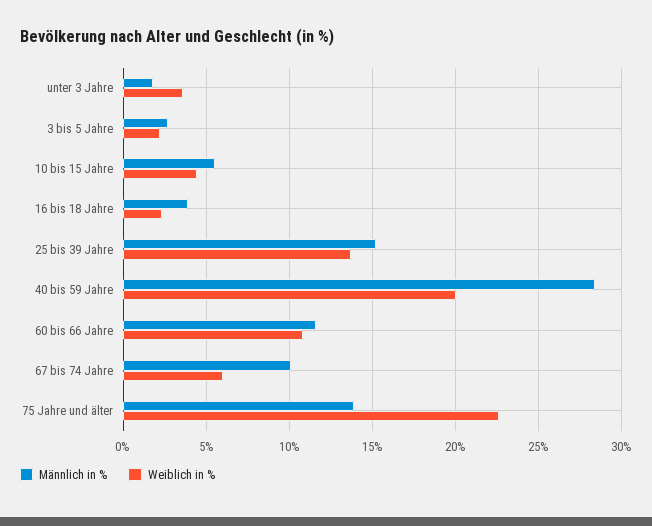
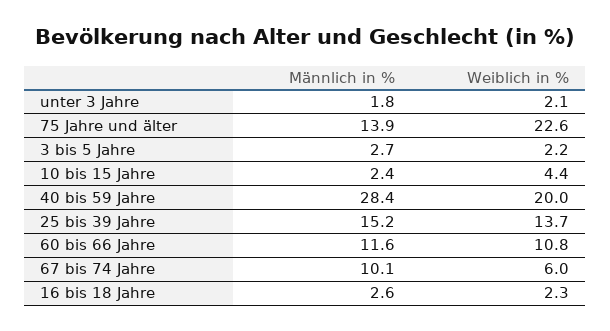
  {
    "Männlich in %": {
      "unter 3 Jahre": 1.8,
      "3 bis 5 Jahre": 2.7,
-     "10 bis 15 Jahre": 5.5,
+     "10 bis 15 Jahre": 2.4,
-     "16 bis 18 Jahre": 4,
+     "16 bis 18 Jahre": 2.6,
      "25 bis 39 Jahre": 15.2,
      "40 bis 59 Jahre": 28.4,
      "60 bis 66 Jahre": 11.6,
      "67 bis 74 Jahre": 10.1,
      "75 Jahre und älter": 13.9
    },
    "Weiblich in %": {
-     "unter 3 Jahre": 3.5,
+     "unter 3 Jahre": 2.1,
      "3 bis 5 Jahre": 2.2,
      "10 bis 15 Jahre": 4.4,
      "16 bis 18 Jahre": 2.3,
      "25 bis 39 Jahre": 13.7,
      "40 bis 59 Jahre": 20,
      "60 bis 66 Jahre": 10.8,
      "67 bis 74 Jahre": 6,
      "75 Jahre und älter": 22.6
    }
  }

